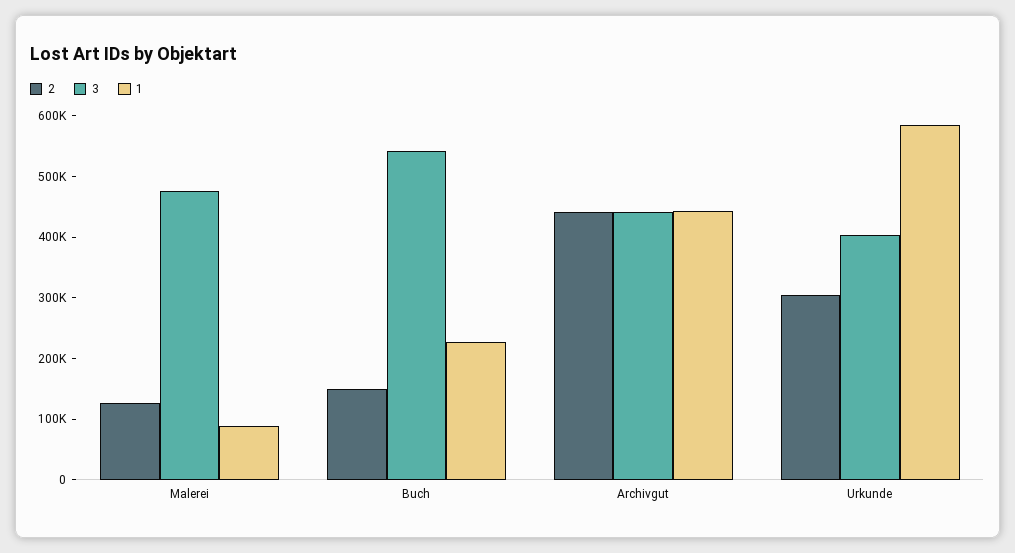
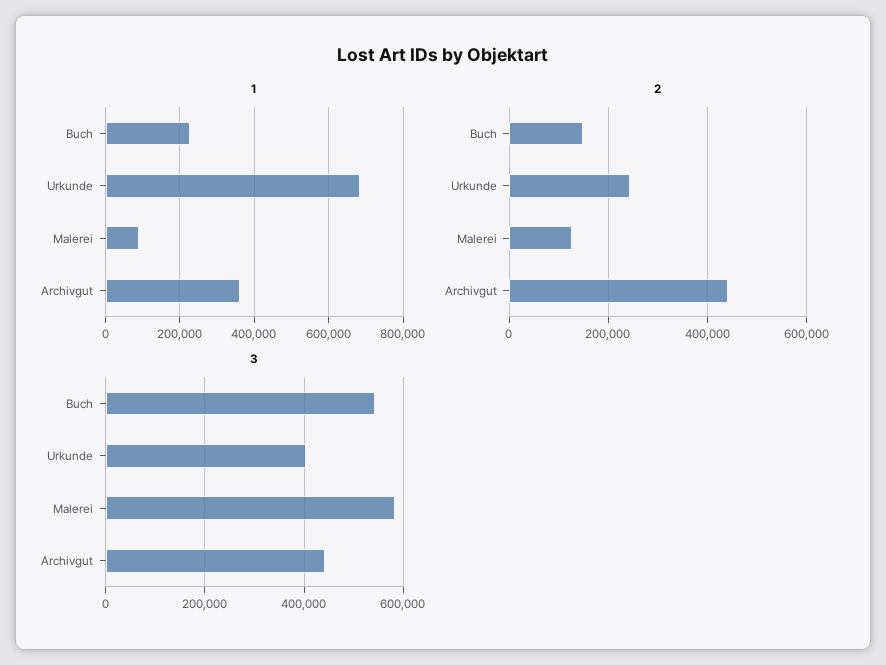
  {
    "2": {
      "Malerei": 120000,
      "Buch": 140000,
      "Archivgut": 440000,
-     "Urkunde": 300000
+     "Urkunde": 240000
    },
    "3": {
-     "Malerei": 480000,
+     "Malerei": 580000,
      "Buch": 540000,
      "Archivgut": 440000,
      "Urkunde": 400000
    },
    "1": {
      "Malerei": 80000,
      "Buch": 220000,
-     "Archivgut": 440000,
+     "Archivgut": 360000,
-     "Urkunde": 580000
+     "Urkunde": 680000
    }
  }

